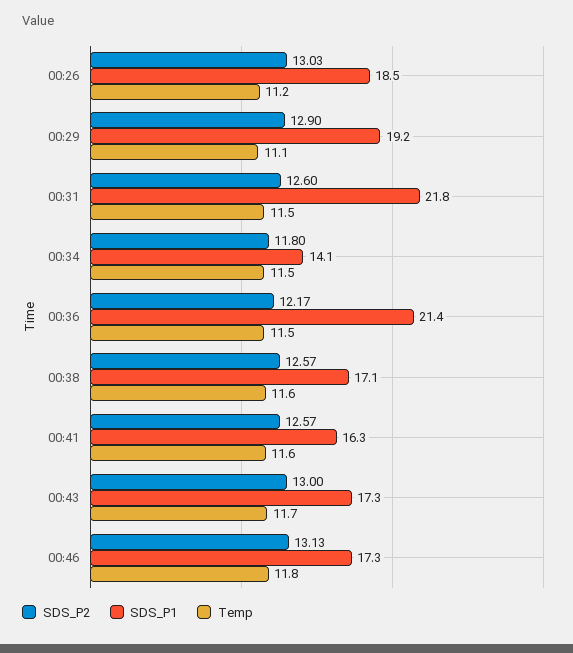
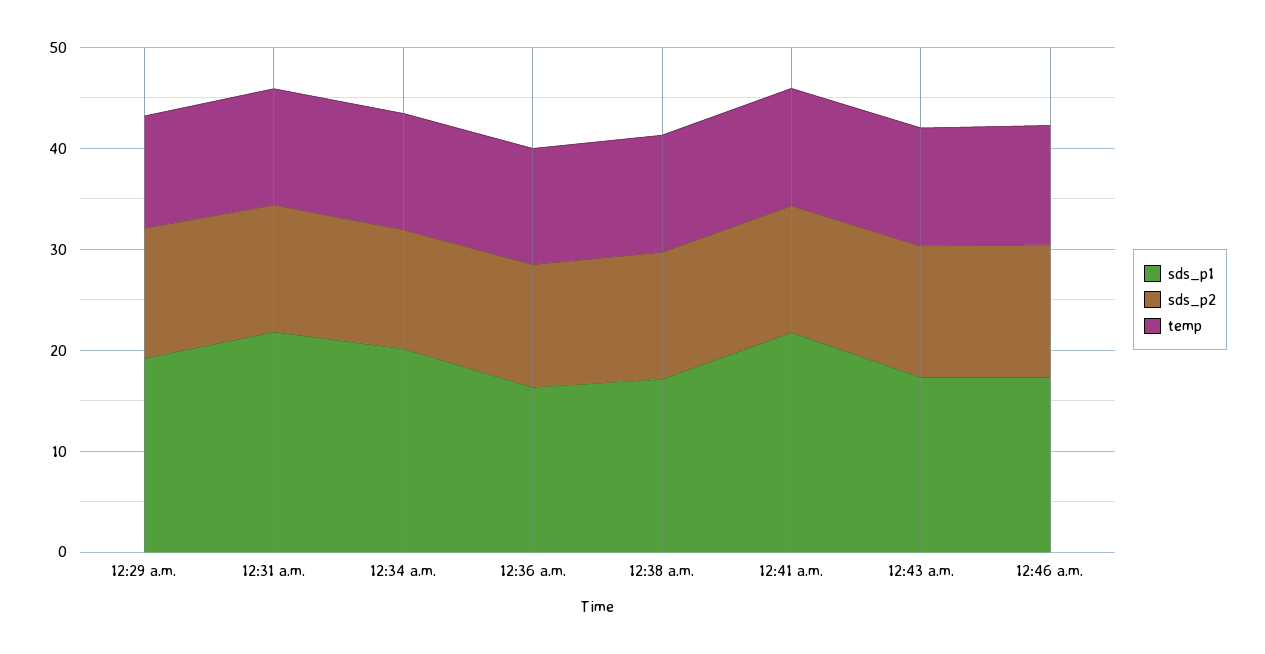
  {
    "SDS_P2": {
-     "00:26": 13.03,
      "00:29": 12.9,
      "00:31": 12.6,
      "00:34": 11.8,
      "00:36": 12.17,
      "00:38": 12.57,
      "00:41": 12.57,
      "00:43": 13,
      "00:46": 13.13
    },
    "SDS_P1": {
-     "00:26": 18.5,
      "00:29": 19.2,
      "00:31": 21.8,
-     "00:34": 14.1,
+     "00:34": 20,
-     "00:36": 21.4,
+     "00:36": 16,
      "00:38": 17.1,
-     "00:41": 16.3,
+     "00:41": 22,
      "00:43": 17.3,
      "00:46": 17.3
    },
    "Temp": {
-     "00:26": 11.2,
      "00:29": 11.1,
      "00:31": 11.5,
      "00:34": 11.5,
      "00:36": 11.5,
      "00:38": 11.6,
      "00:41": 11.6,
      "00:43": 11.7,
      "00:46": 11.8
    }
  }

